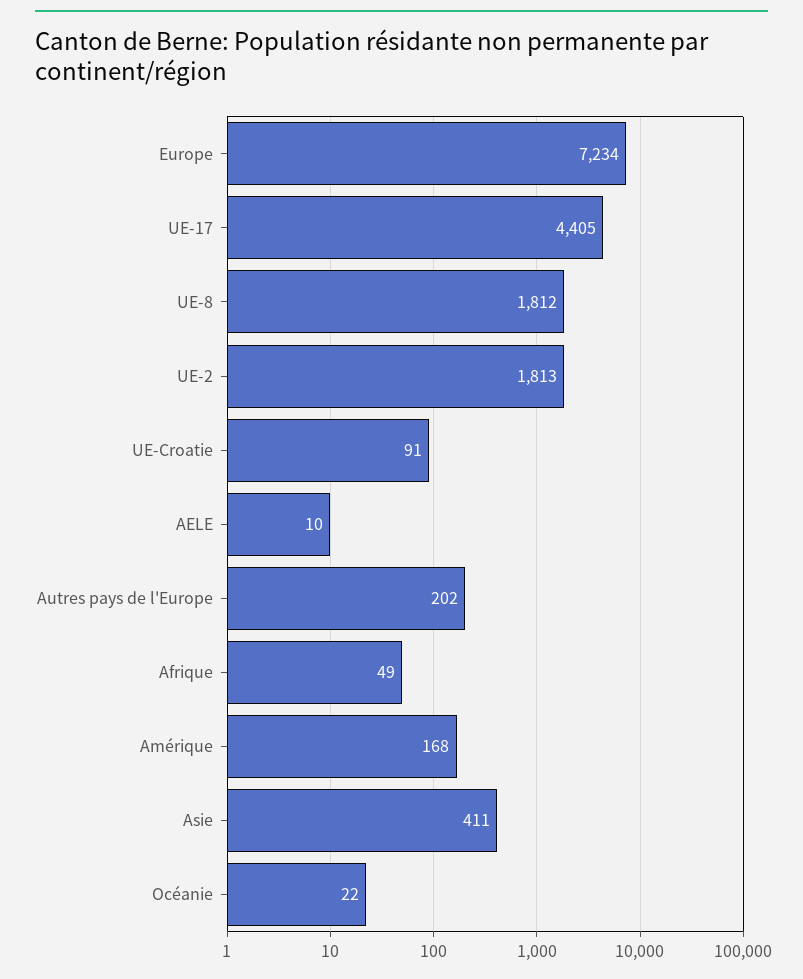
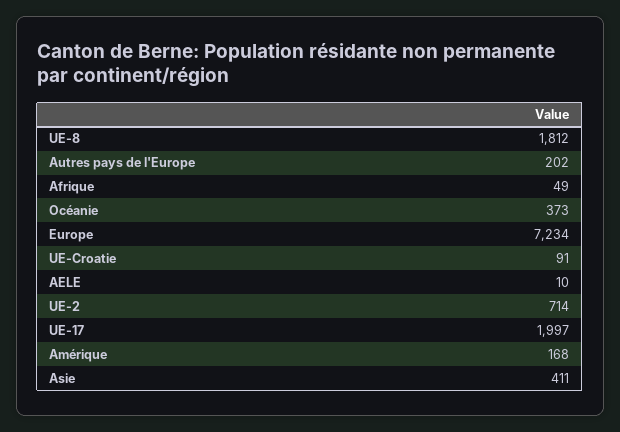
  {
    "Europe": 7234,
-   "UE-17": 4405,
+   "UE-17": 1997,
    "UE-8": 1812,
-   "UE-2": 1813,
+   "UE-2": 714,
    "UE-Croatie": 91,
    "AELE": 10,
    "Autres pays de l'Europe": 202,
    "Afrique": 49,
    "Amérique": 168,
    "Asie": 411,
-   "Océanie": 22
+   "Océanie": 373
  }

